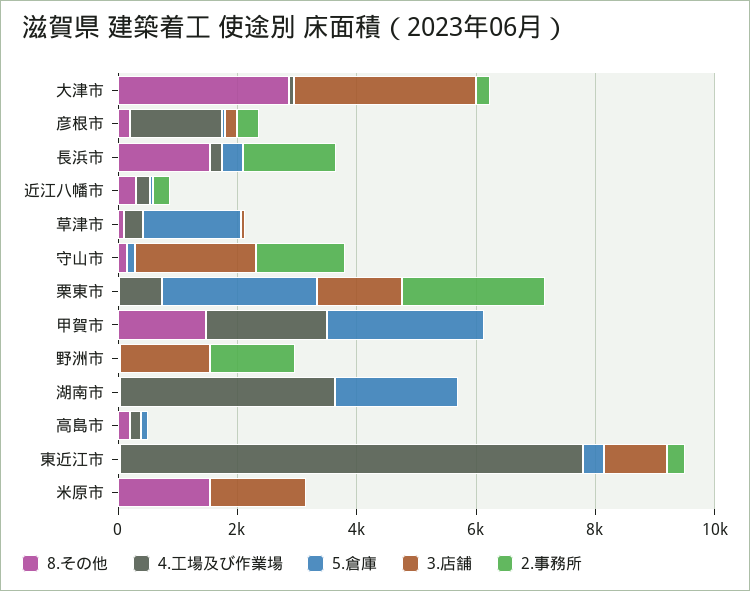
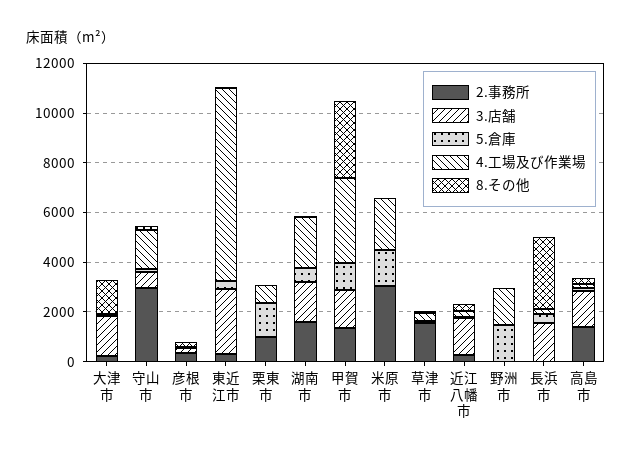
  {
    "8.その他": {
-     "大津市": 3000,
+     "大津市": 1500,
      "彦根市": 0,
-     "長浜市": 1500,
+     "長浜市": 3000,
      "近江八幡市": 500,
      "草津市": 0,
      "守山市": 0,
      "栗東市": 0,
-     "甲賀市": 1500,
+     "甲賀市": 3000,
      "野洲市": 0,
      "湖南市": 0,
      "高島市": 0,
      "東近江市": 0,
-     "米原市": 1500
+     "米原市": 0
    },
    "4.工場及び作業場": {
      "大津市": 0,
-     "彦根市": 1500,
+     "彦根市": 0,
      "長浜市": 0,
      "近江八幡市": 0,
      "草津市": 500,
-     "守山市": 0,
+     "守山市": 1500,
      "栗東市": 500,
-     "甲賀市": 2000,
+     "甲賀市": 3500,
-     "野洲市": 0,
+     "野洲市": 1500,
-     "湖南市": 3500,
+     "湖南市": 2000,
      "高島市": 0,
      "東近江市": 8000,
-     "米原市": 0
+     "米原市": 2000
    },
    "5.倉庫": {
      "大津市": 0,
      "彦根市": 0,
      "長浜市": 500,
      "近江八幡市": 0,
-     "草津市": 1500,
+     "草津市": 0,
      "守山市": 0,
-     "栗東市": 2500,
+     "栗東市": 1500,
-     "甲賀市": 2500,
+     "甲賀市": 1000,
-     "野洲市": 0,
+     "野洲市": 1500,
-     "湖南市": 2000,
+     "湖南市": 500,
      "高島市": 0,
      "東近江市": 500,
-     "米原市": 0
+     "米原市": 1500
    },
    "3.店舗": {
-     "大津市": 3000,
+     "大津市": 1500,
      "彦根市": 0,
-     "長浜市": 0,
+     "長浜市": 1500,
-     "近江八幡市": 0,
+     "近江八幡市": 1500,
      "草津市": 0,
-     "守山市": 2000,
+     "守山市": 500,
-     "栗東市": 1500,
+     "栗東市": 0,
-     "甲賀市": 0,
+     "甲賀市": 1500,
-     "野洲市": 1500,
+     "野洲市": 0,
-     "湖南市": 0,
+     "湖南市": 1500,
-     "高島市": 0,
+     "高島市": 1500,
-     "東近江市": 1000,
+     "東近江市": 2500,
-     "米原市": 1500
+     "米原市": 0
    },
    "2.事務所": {
      "大津市": 0,
      "彦根市": 500,
-     "長浜市": 1500,
+     "長浜市": 0,
      "近江八幡市": 500,
-     "草津市": 0,
+     "草津市": 1500,
-     "守山市": 1500,
+     "守山市": 3000,
-     "栗東市": 2500,
+     "栗東市": 1000,
-     "甲賀市": 0,
+     "甲賀市": 1500,
-     "野洲市": 1500,
+     "野洲市": 0,
-     "湖南市": 0,
+     "湖南市": 1500,
-     "高島市": 0,
+     "高島市": 1500,
      "東近江市": 500,
-     "米原市": 0
+     "米原市": 3000
    }
  }

